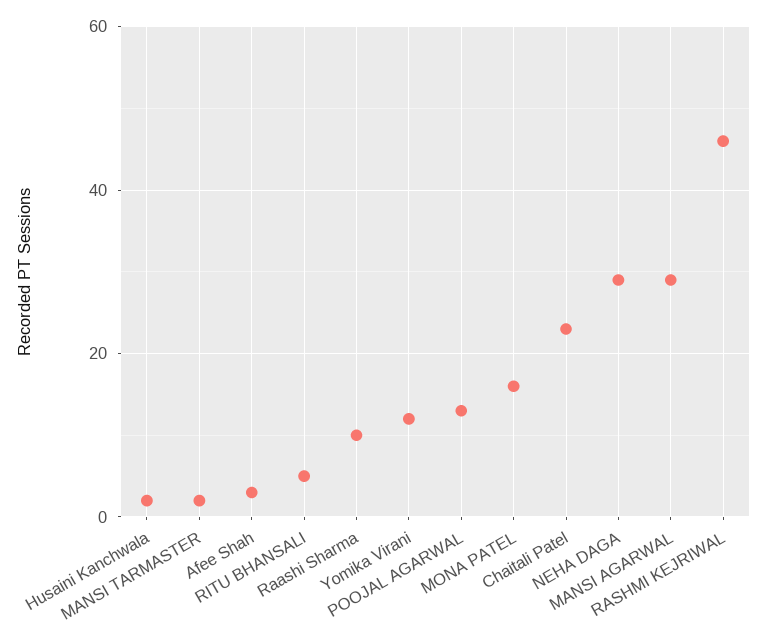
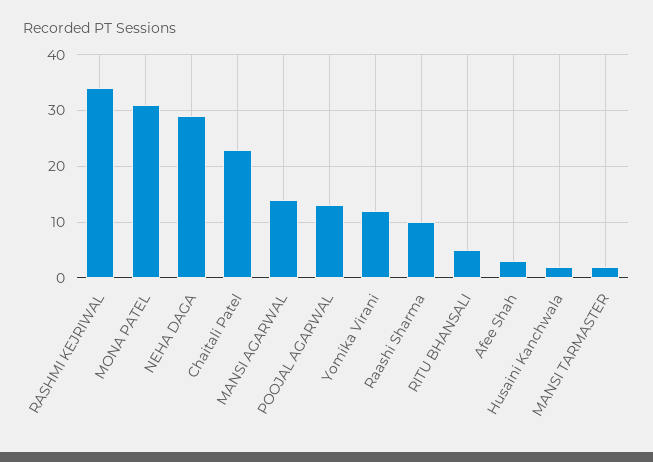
  {
    "Husaini Kanchwala": 0,
    "MANSI TARMASTER": 0,
    "Afee Shah": 5,
    "RITU BHANSALI": 5,
    "Raashi Sharma": 10,
    "Yomika Virani": 10,
    "POOJAL AGARWAL": 15,
-   "MONA PATEL": 15,
+   "MONA PATEL": 30,
    "Chaitali Patel": 25,
    "NEHA DAGA": 30,
-   "MANSI AGARWAL": 30,
+   "MANSI AGARWAL": 15,
-   "RASHMI KEJRIWAL": 45
+   "RASHMI KEJRIWAL": 35
  }

